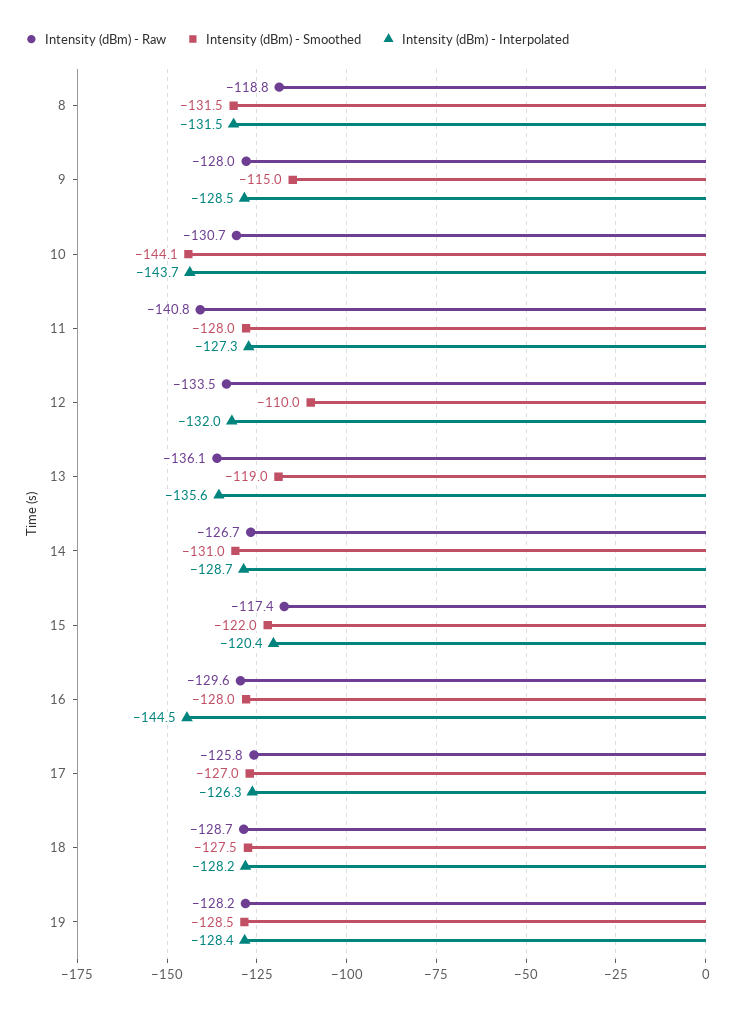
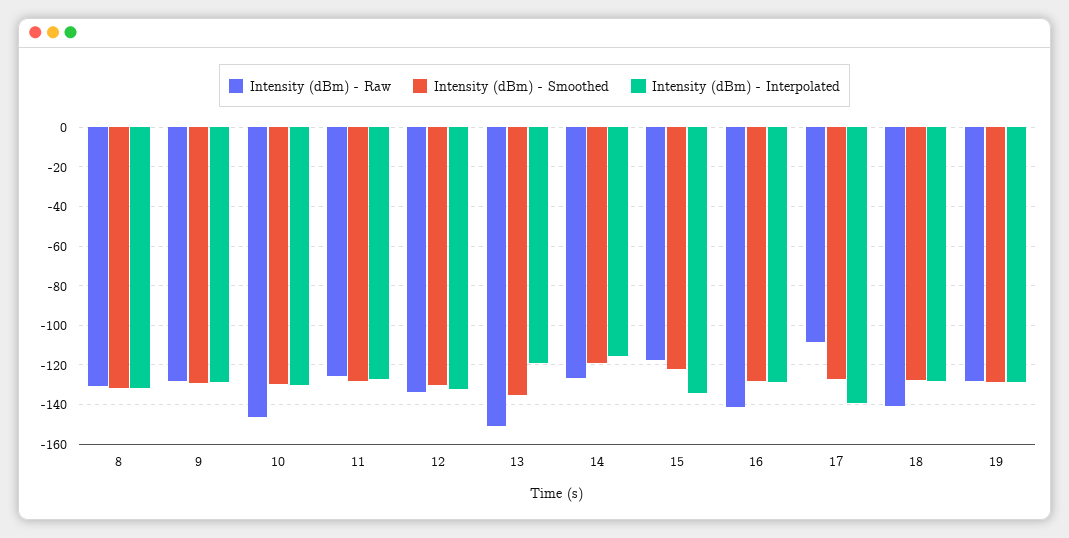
  {
    "Intensity (dBm) - Raw": {
-     "8": -118.8,
+     "8": -130,
      "9": -128,
-     "10": -130.7,
+     "10": -145,
-     "11": -140.8,
+     "11": -125,
      "12": -133.5,
-     "13": -136.1,
+     "13": -150,
      "14": -126.7,
      "15": -117.4,
-     "16": -129.6,
+     "16": -140,
-     "17": -125.8,
+     "17": -110,
-     "18": -128.7,
+     "18": -140,
      "19": -128.2
    },
    "Intensity (dBm) - Smoothed": {
      "8": -131.5,
-     "9": -115,
+     "9": -130,
-     "10": -144.1,
+     "10": -130,
      "11": -128,
-     "12": -110,
+     "12": -130,
-     "13": -119,
+     "13": -135,
-     "14": -131,
+     "14": -120,
      "15": -122,
      "16": -128,
      "17": -127,
      "18": -127.5,
      "19": -128.5
    },
    "Intensity (dBm) - Interpolated": {
      "8": -131.5,
      "9": -128.5,
-     "10": -143.7,
+     "10": -130,
      "11": -127.3,
      "12": -132,
-     "13": -135.6,
+     "13": -120,
-     "14": -128.7,
+     "14": -115,
-     "15": -120.4,
+     "15": -135,
-     "16": -144.5,
+     "16": -130,
-     "17": -126.3,
+     "17": -140,
      "18": -128.2,
      "19": -128.4
    }
  }

